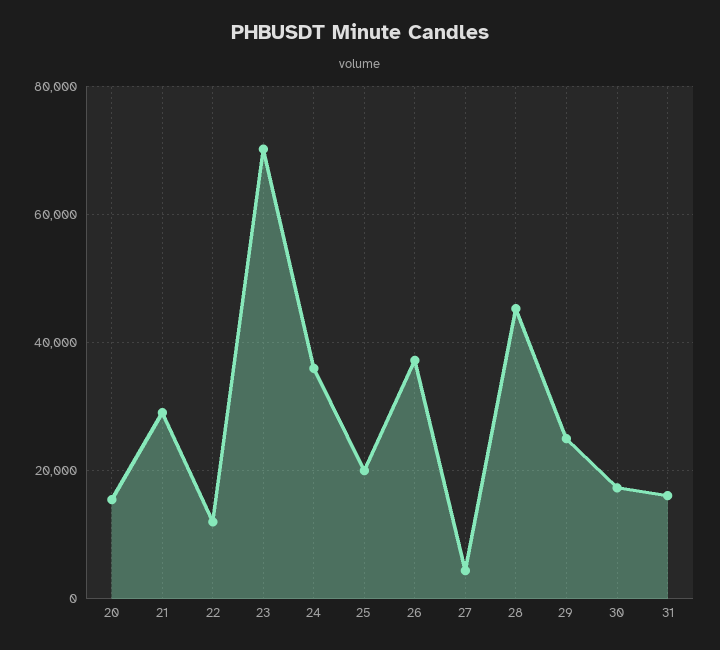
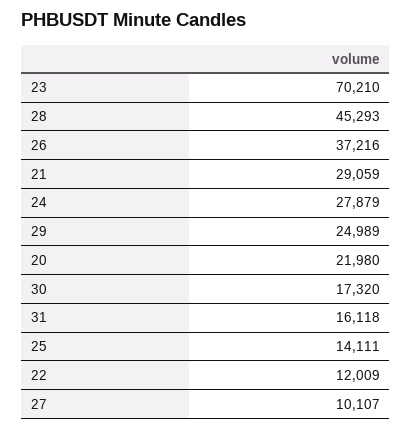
  {
-   "20": 16000,
+   "20": 21980,
    "21": 29059,
    "22": 12009,
    "23": 70210,
-   "24": 36000,
+   "24": 27879,
-   "25": 20000,
+   "25": 14111,
    "26": 37216,
-   "27": 4000,
+   "27": 10107,
    "28": 45293,
    "29": 24989,
    "30": 17320,
    "31": 16118
  }

